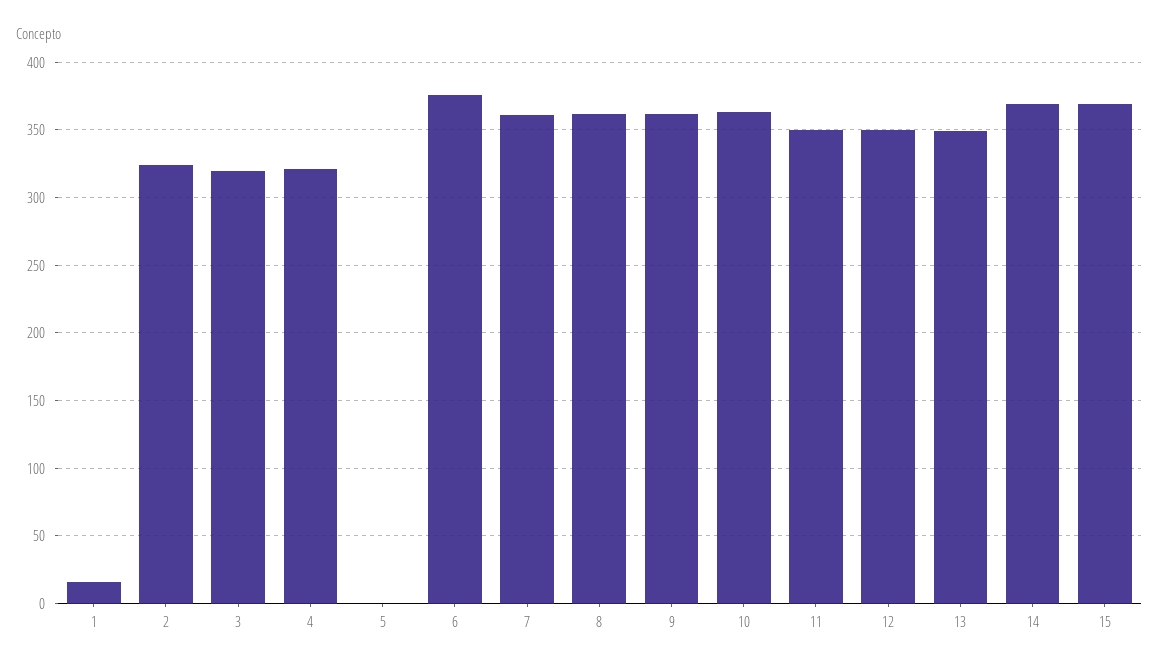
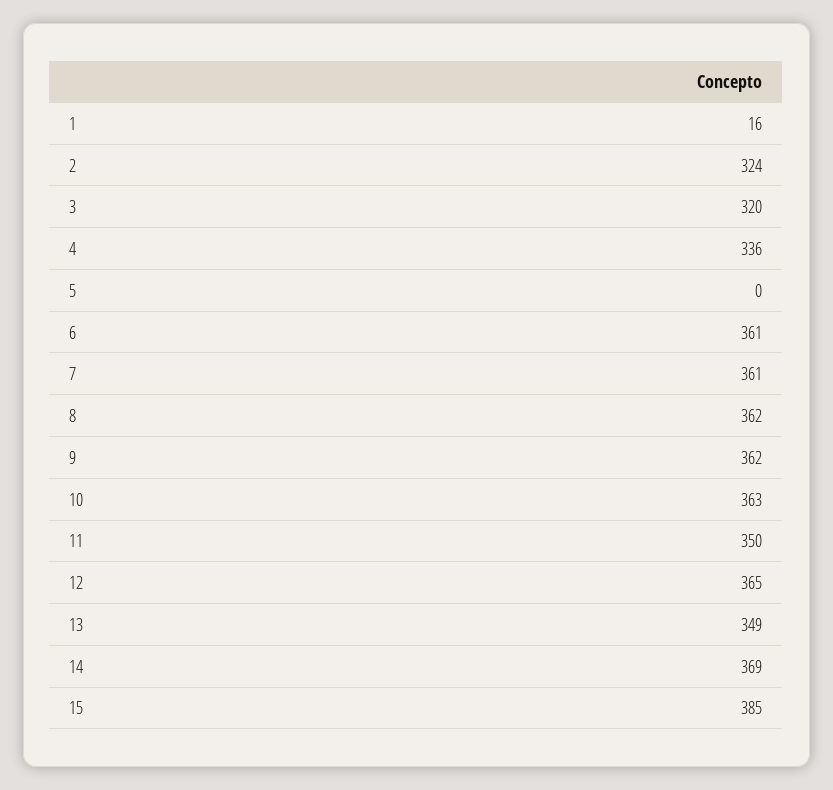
  {
    "1": 16,
    "2": 324,
    "3": 320,
-   "4": 320,
+   "4": 336,
    "5": 0,
-   "6": 375,
+   "6": 361,
    "7": 361,
    "8": 362,
    "9": 362,
    "10": 363,
    "11": 350,
-   "12": 350,
+   "12": 365,
    "13": 349,
    "14": 369,
-   "15": 370
+   "15": 385
  }

